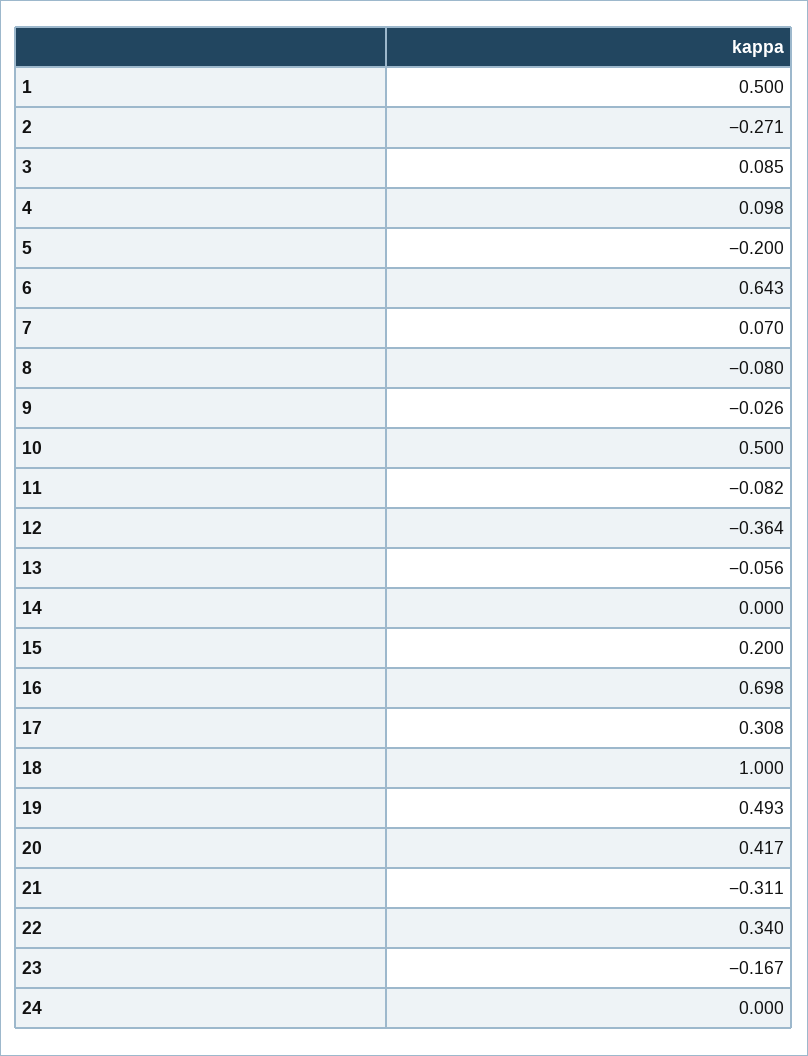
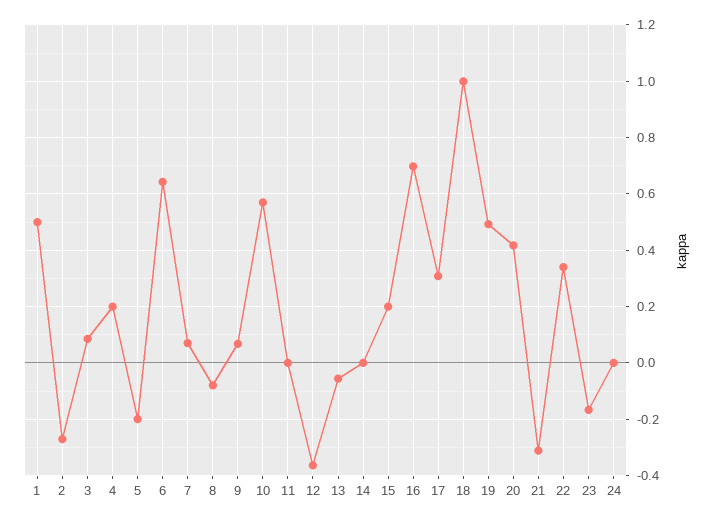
  {
    "1": 0.5,
    "2": -0.271,
    "3": 0.085,
-   "4": 0.098,
+   "4": 0.2,
    "5": -0.2,
    "6": 0.643,
    "7": 0.07,
    "8": -0.08,
-   "9": -0.026,
+   "9": 0.075,
-   "10": 0.5,
+   "10": 0.575,
-   "11": -0.082,
+   "11": 0,
    "12": -0.364,
    "13": -0.056,
    "14": 0,
    "15": 0.2,
    "16": 0.698,
    "17": 0.308,
    "18": 1,
    "19": 0.493,
    "20": 0.417,
    "21": -0.311,
    "22": 0.34,
    "23": -0.167,
    "24": 0
  }

